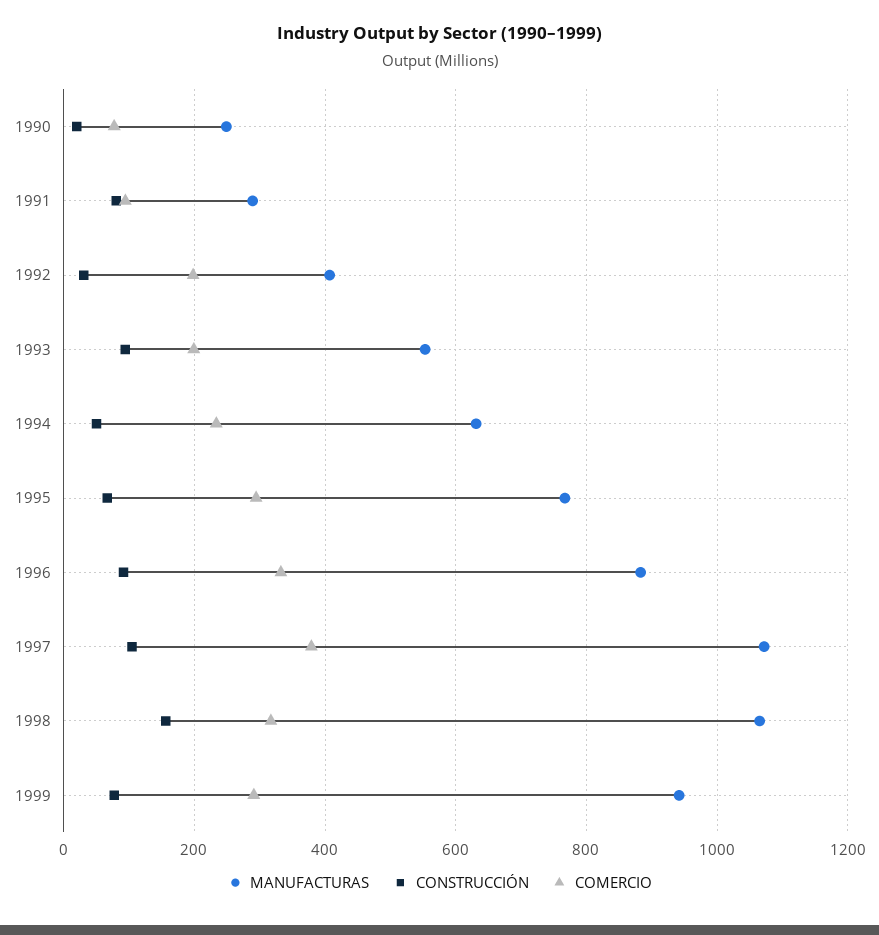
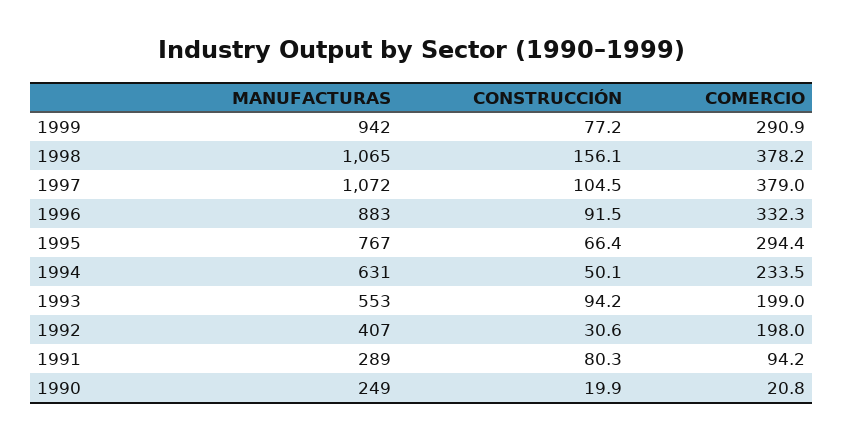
  {
    "MANUFACTURAS": {
      "1990": 249,
      "1991": 289,
      "1992": 407,
      "1993": 553,
      "1994": 631,
      "1995": 767,
      "1996": 883,
      "1997": 1072,
      "1998": 1065,
      "1999": 942
    },
    "CONSTRUCCIÓN": {
      "1990": 19.9,
      "1991": 80.3,
      "1992": 30.6,
      "1993": 94.2,
      "1994": 50.1,
      "1995": 66.4,
      "1996": 91.5,
      "1997": 104.5,
      "1998": 156.1,
      "1999": 77.2
    },
    "COMERCIO": {
-     "1990": 80,
+     "1990": 20.8,
      "1991": 94.2,
      "1992": 198,
      "1993": 199,
      "1994": 233.5,
      "1995": 294.4,
      "1996": 332.3,
      "1997": 379,
-     "1998": 320,
+     "1998": 378.2,
      "1999": 290.9
    }
  }

